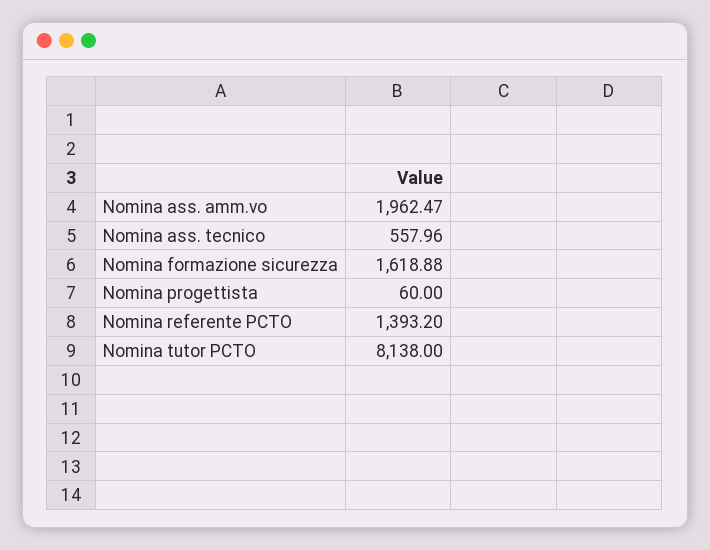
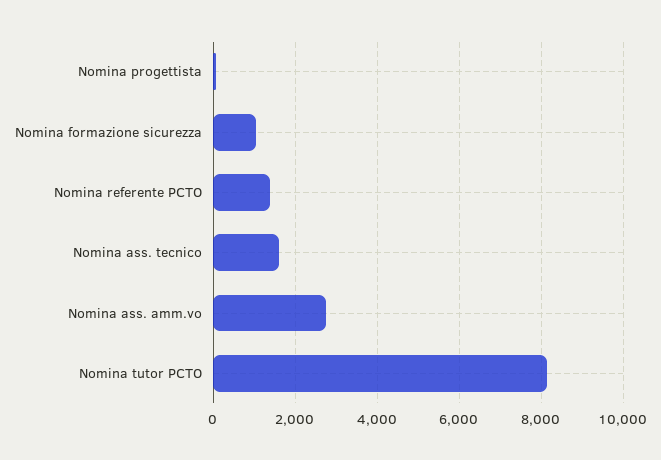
  {
-   "Nomina ass. amm.vo": 1962.47,
+   "Nomina ass. amm.vo": 2800,
-   "Nomina ass. tecnico": 557.96,
+   "Nomina ass. tecnico": 1600,
-   "Nomina formazione sicurezza": 1618.88,
+   "Nomina formazione sicurezza": 1000,
    "Nomina progettista": 60,
    "Nomina referente PCTO": 1393.2,
    "Nomina tutor PCTO": 8138
  }

